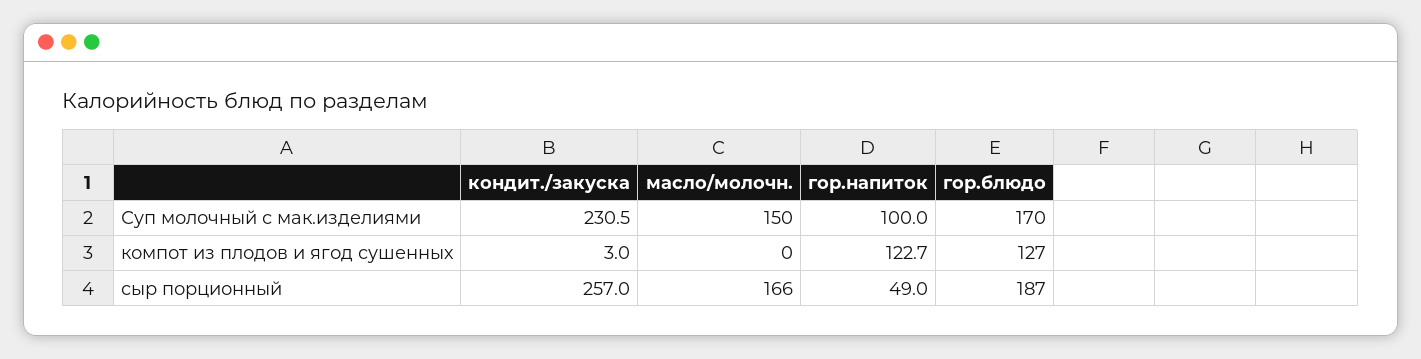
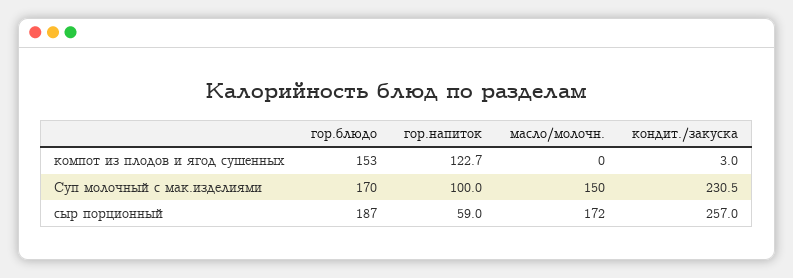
  {
    "кондит./закуска": {
      "Суп молочный с мак.изделиями": 230.5,
      "компот из плодов и ягод сушенных": 3,
      "сыр порционный": 257
    },
    "масло/молочн.": {
      "Суп молочный с мак.изделиями": 150,
      "компот из плодов и ягод сушенных": 0,
-     "сыр порционный": 166
+     "сыр порционный": 172
    },
    "гор.напиток": {
      "Суп молочный с мак.изделиями": 100,
      "компот из плодов и ягод сушенных": 122.7,
-     "сыр порционный": 49
+     "сыр порционный": 59
    },
    "гор.блюдо": {
      "Суп молочный с мак.изделиями": 170,
-     "компот из плодов и ягод сушенных": 127,
+     "компот из плодов и ягод сушенных": 153,
      "сыр порционный": 187
    }
  }

